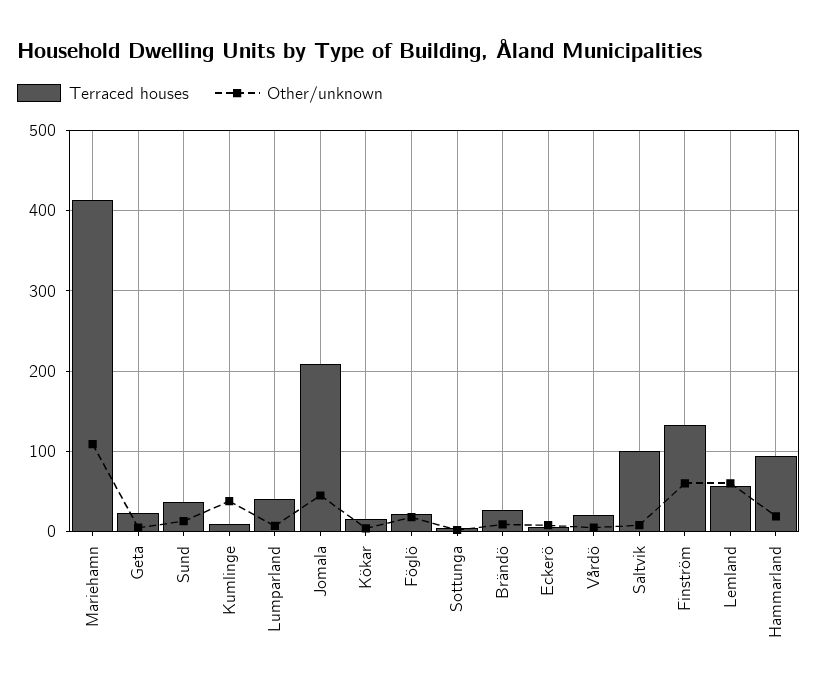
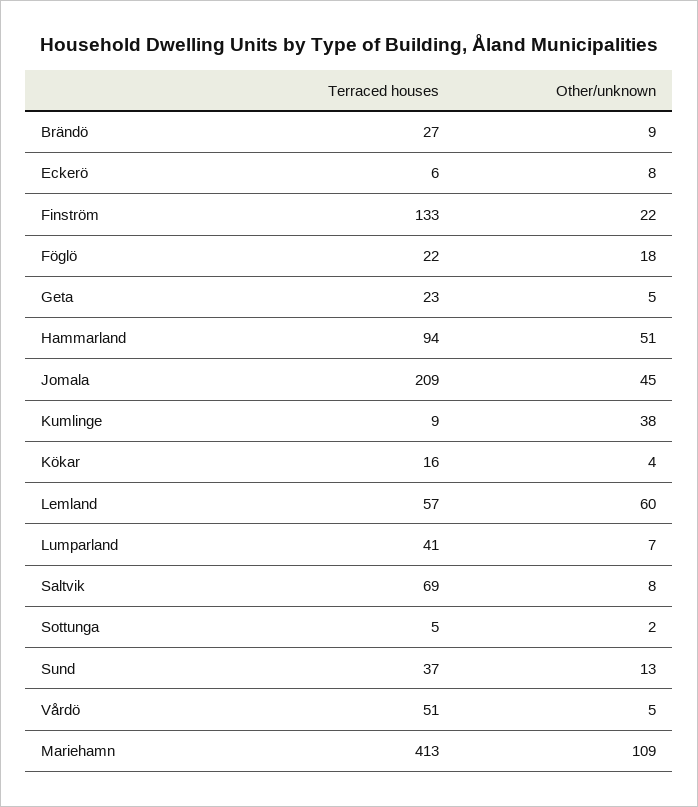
  {
    "Terraced houses": {
      "Mariehamn": 413,
      "Geta": 23,
      "Sund": 37,
      "Kumlinge": 9,
      "Lumparland": 41,
      "Jomala": 209,
      "Kökar": 16,
      "Föglö": 22,
      "Sottunga": 5,
      "Brändö": 27,
      "Eckerö": 6,
-     "Vårdö": 20,
+     "Vårdö": 51,
-     "Saltvik": 100,
+     "Saltvik": 69,
      "Finström": 133,
      "Lemland": 57,
      "Hammarland": 94
    },
    "Other/unknown": {
      "Mariehamn": 109,
      "Geta": 5,
      "Sund": 13,
      "Kumlinge": 38,
      "Lumparland": 7,
      "Jomala": 45,
      "Kökar": 4,
      "Föglö": 18,
      "Sottunga": 2,
      "Brändö": 9,
      "Eckerö": 8,
      "Vårdö": 5,
      "Saltvik": 8,
-     "Finström": 60,
+     "Finström": 22,
      "Lemland": 60,
-     "Hammarland": 20
+     "Hammarland": 51
    }
  }

